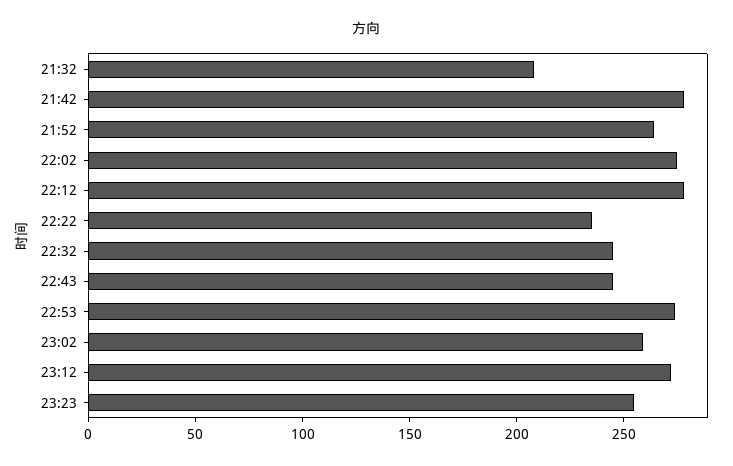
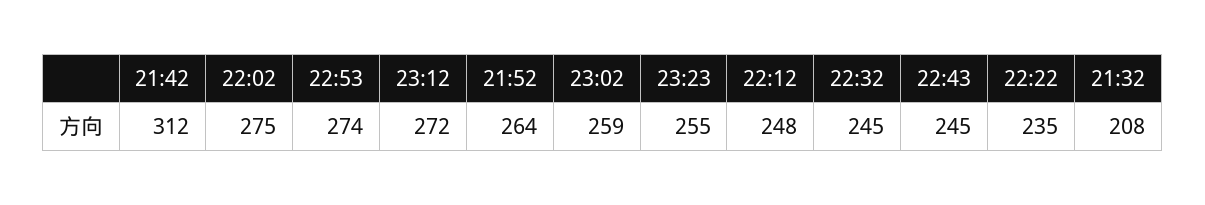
  {
    "21:32": 208,
-   "21:42": 280,
+   "21:42": 312,
    "21:52": 264,
    "22:02": 275,
-   "22:12": 280,
+   "22:12": 248,
    "22:22": 235,
    "22:32": 245,
    "22:43": 245,
    "22:53": 274,
    "23:02": 259,
    "23:12": 272,
    "23:23": 255
  }

